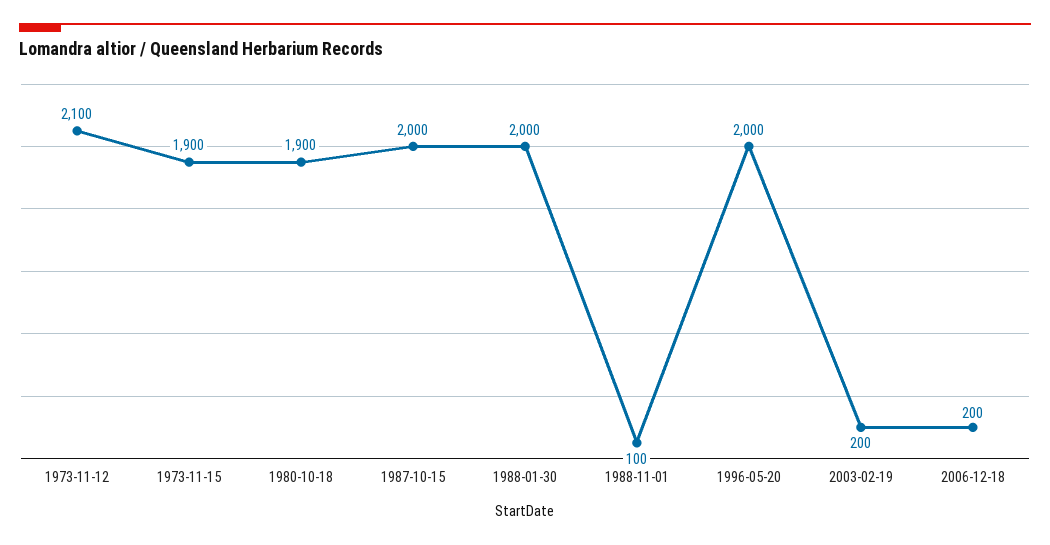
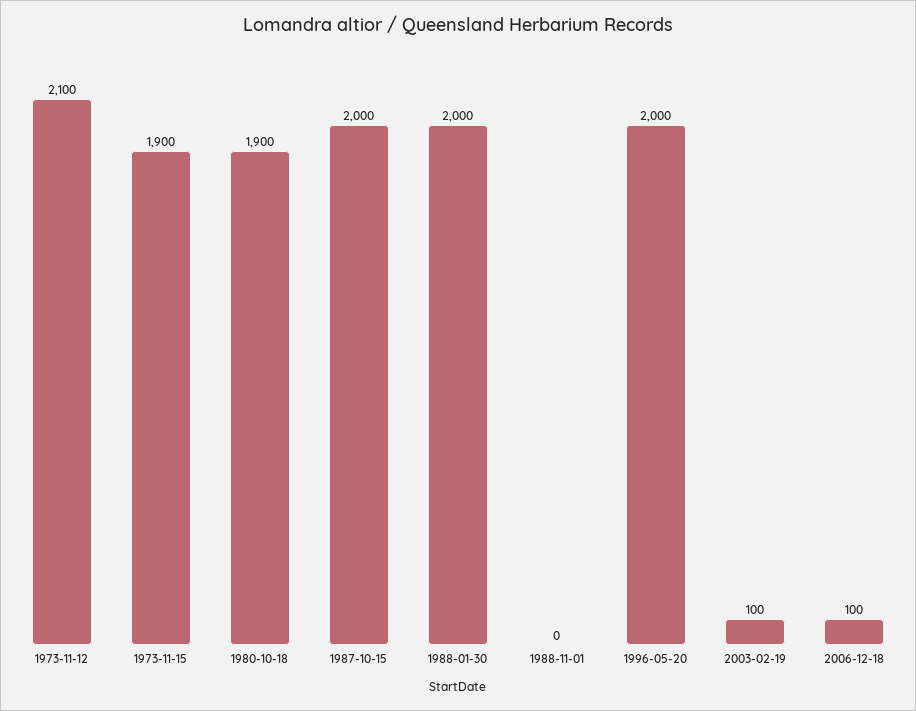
  {
    "1973-11-12": 2100,
    "1973-11-15": 1900,
    "1980-10-18": 1900,
    "1987-10-15": 2000,
    "1988-01-30": 2000,
-   "1988-11-01": 100,
+   "1988-11-01": 0,
    "1996-05-20": 2000,
-   "2003-02-19": 200,
+   "2003-02-19": 100,
-   "2006-12-18": 200
+   "2006-12-18": 100
  }

